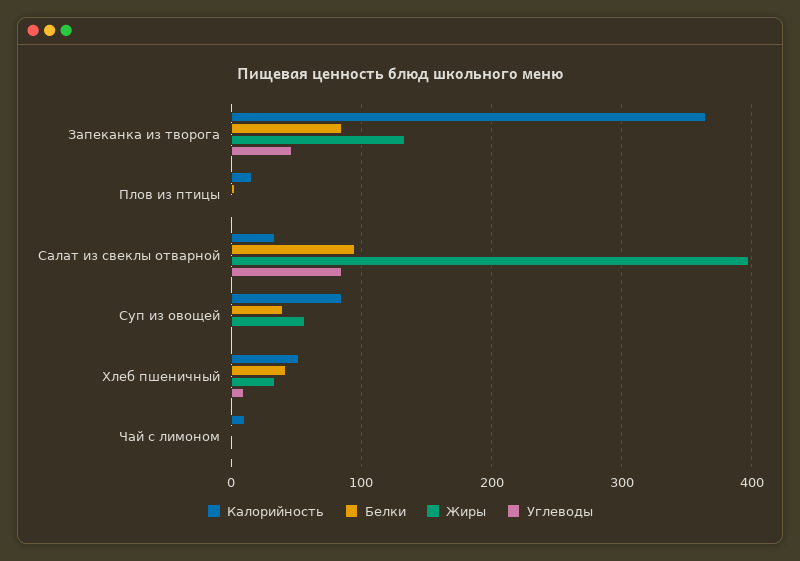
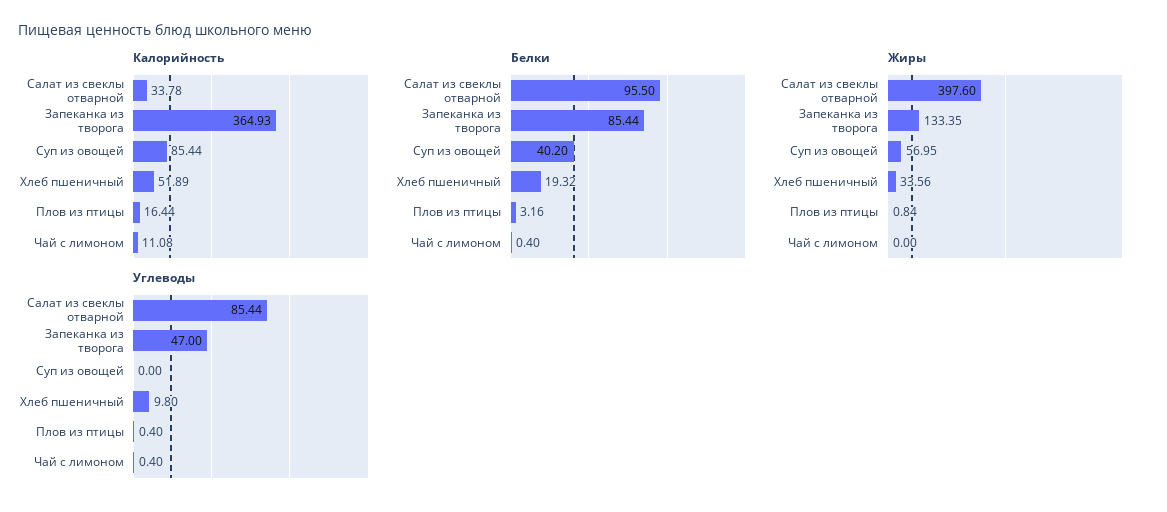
  {
    "Калорийность": {
      "Запеканка из творога": 364.93,
      "Плов из птицы": 16.44,
      "Салат из свеклы отварной": 33.78,
      "Суп из овощей": 85.44,
      "Хлеб пшеничный": 51.89,
      "Чай с лимоном": 11.08
    },
    "Белки": {
      "Запеканка из творога": 85.44,
      "Плов из птицы": 3.16,
      "Салат из свеклы отварной": 95.5,
      "Суп из овощей": 40.2,
-     "Хлеб пшеничный": 40,
+     "Хлеб пшеничный": 19.32,
      "Чай с лимоном": 0.4
    },
    "Жиры": {
      "Запеканка из творога": 133.35,
      "Плов из птицы": 0.84,
      "Салат из свеклы отварной": 397.6,
      "Суп из овощей": 56.95,
      "Хлеб пшеничный": 33.56,
      "Чай с лимоном": 0
    },
    "Углеводы": {
      "Запеканка из творога": 47,
      "Плов из птицы": 0.4,
      "Салат из свеклы отварной": 85.44,
      "Суп из овощей": 0,
      "Хлеб пшеничный": 9.8,
      "Чай с лимоном": 0.4
    }
  }

